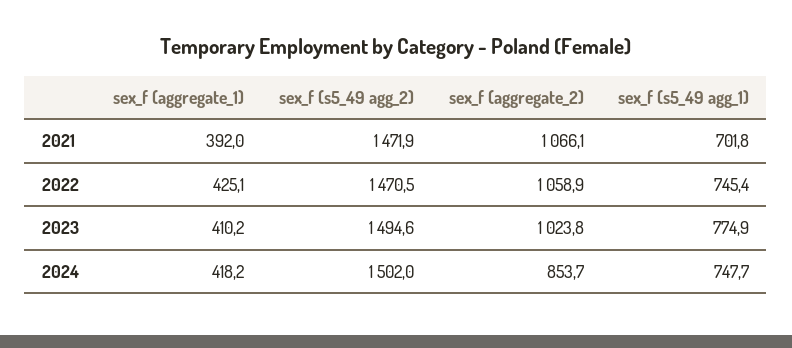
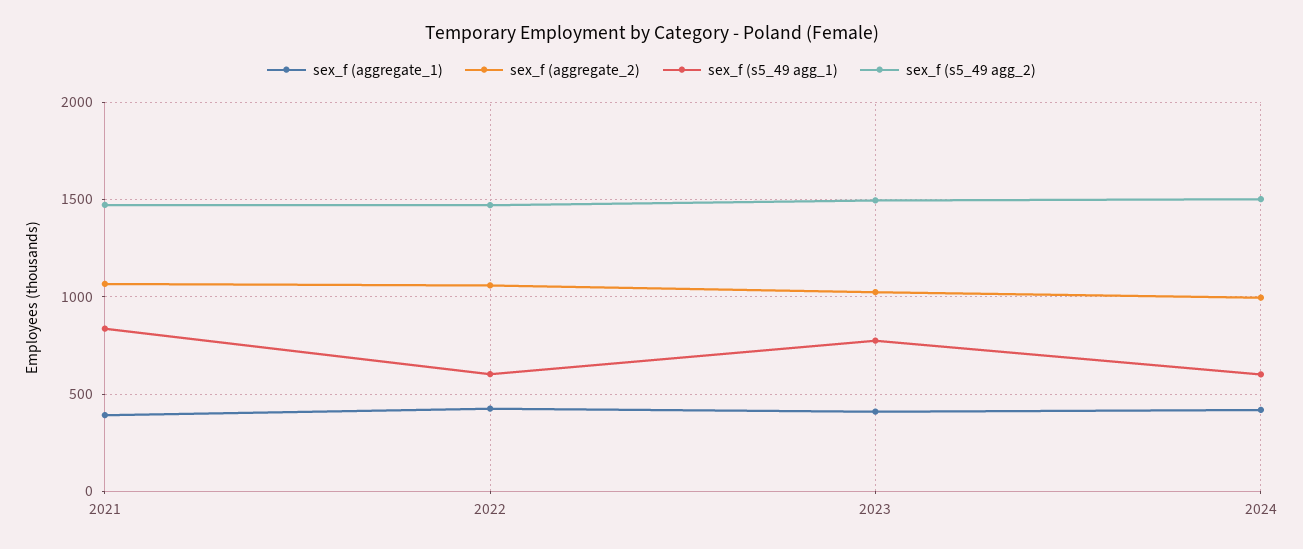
  {
    "sex_f (aggregate_1)": {
      "2021": 392,
      "2022": 425.1,
      "2023": 410.2,
      "2024": 418.2
    },
    "sex_f (s5_49 agg_2)": {
      "2021": 1471.9,
      "2022": 1470.5,
      "2023": 1494.6,
      "2024": 1502
    },
    "sex_f (aggregate_2)": {
      "2021": 1066.1,
      "2022": 1058.9,
      "2023": 1023.8,
-     "2024": 853.7
+     "2024": 1000
    },
    "sex_f (s5_49 agg_1)": {
-     "2021": 701.8,
+     "2021": 850,
-     "2022": 745.4,
+     "2022": 600,
      "2023": 774.9,
-     "2024": 747.7
+     "2024": 600
    }
  }

